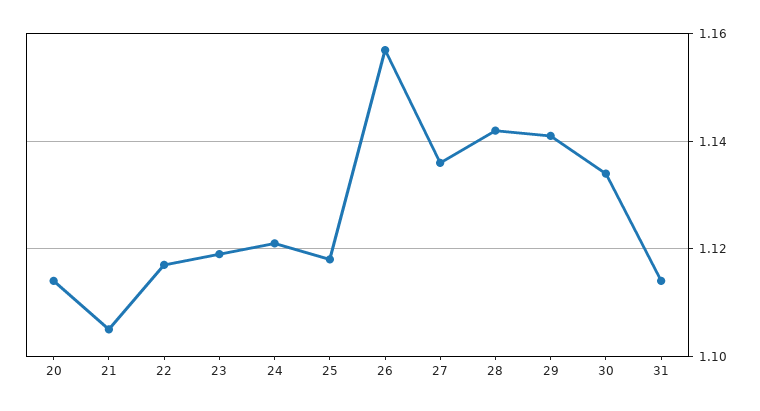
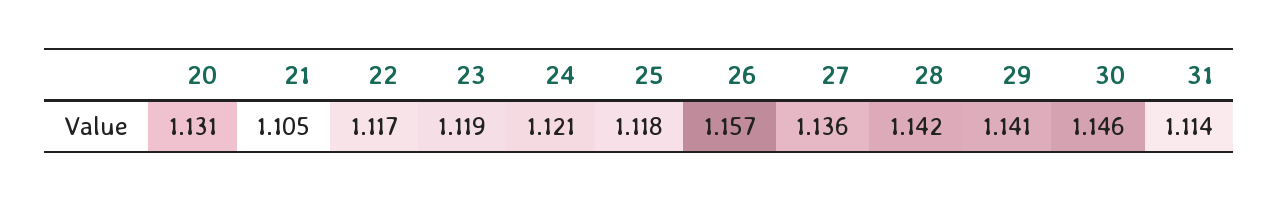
  {
-   "20": 1.115,
+   "20": 1.131,
    "21": 1.105,
    "22": 1.117,
    "23": 1.119,
    "24": 1.121,
    "25": 1.118,
    "26": 1.157,
    "27": 1.136,
    "28": 1.142,
    "29": 1.141,
-   "30": 1.135,
+   "30": 1.146,
    "31": 1.114
  }

